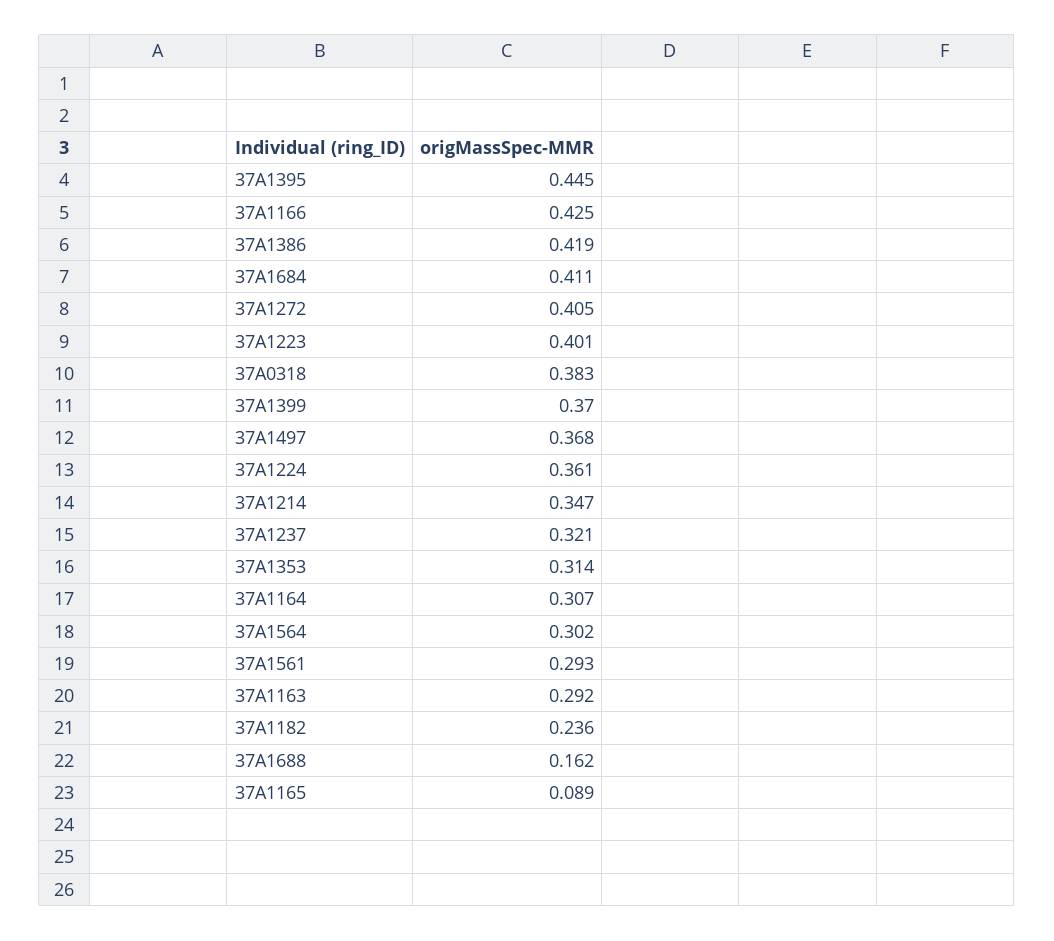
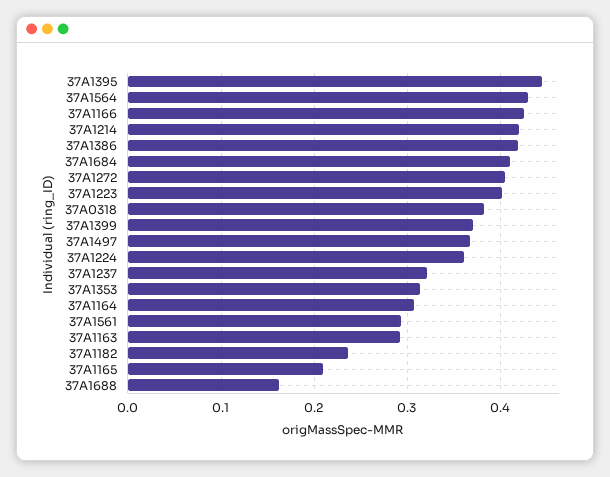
  {
    "37A1395": 0.445,
    "37A1166": 0.425,
    "37A1386": 0.419,
    "37A1684": 0.411,
    "37A1272": 0.405,
    "37A1223": 0.401,
    "37A0318": 0.383,
    "37A1399": 0.37,
    "37A1497": 0.368,
    "37A1224": 0.361,
-   "37A1214": 0.347,
+   "37A1214": 0.42,
    "37A1237": 0.321,
    "37A1353": 0.314,
    "37A1164": 0.307,
-   "37A1564": 0.302,
+   "37A1564": 0.43,
    "37A1561": 0.293,
    "37A1163": 0.292,
    "37A1182": 0.236,
    "37A1688": 0.162,
-   "37A1165": 0.089
+   "37A1165": 0.21
  }

